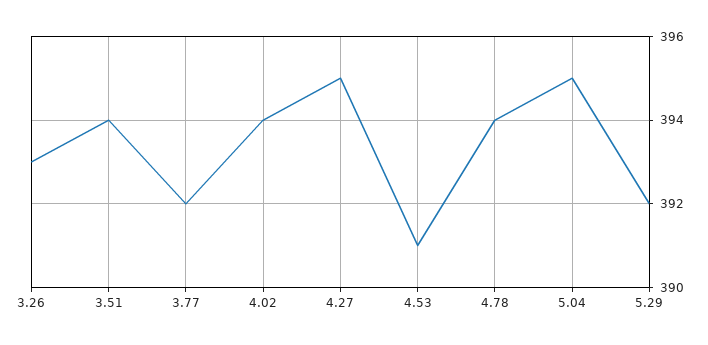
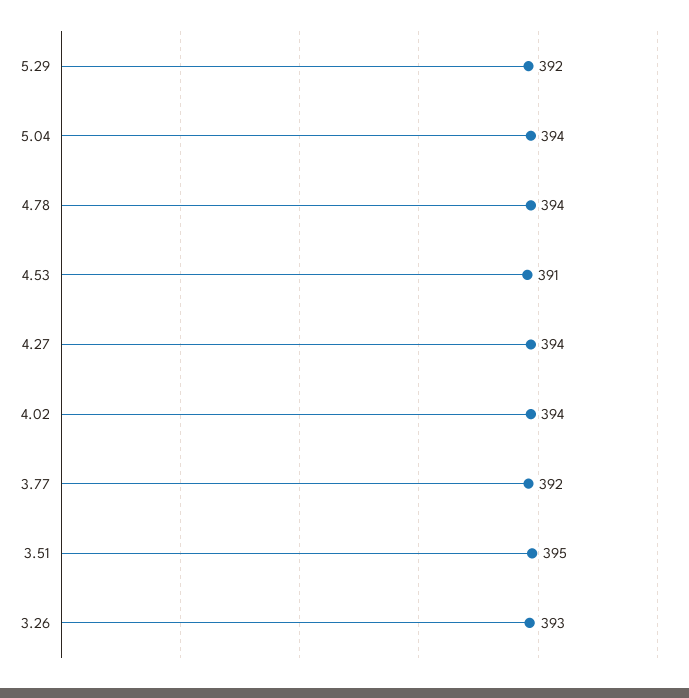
  {
    "3.26": 393,
-   "3.51": 394,
+   "3.51": 395,
    "3.77": 392,
    "4.02": 394,
-   "4.27": 395,
+   "4.27": 394,
    "4.53": 391,
    "4.78": 394,
-   "5.04": 395,
+   "5.04": 394,
    "5.29": 392
  }

